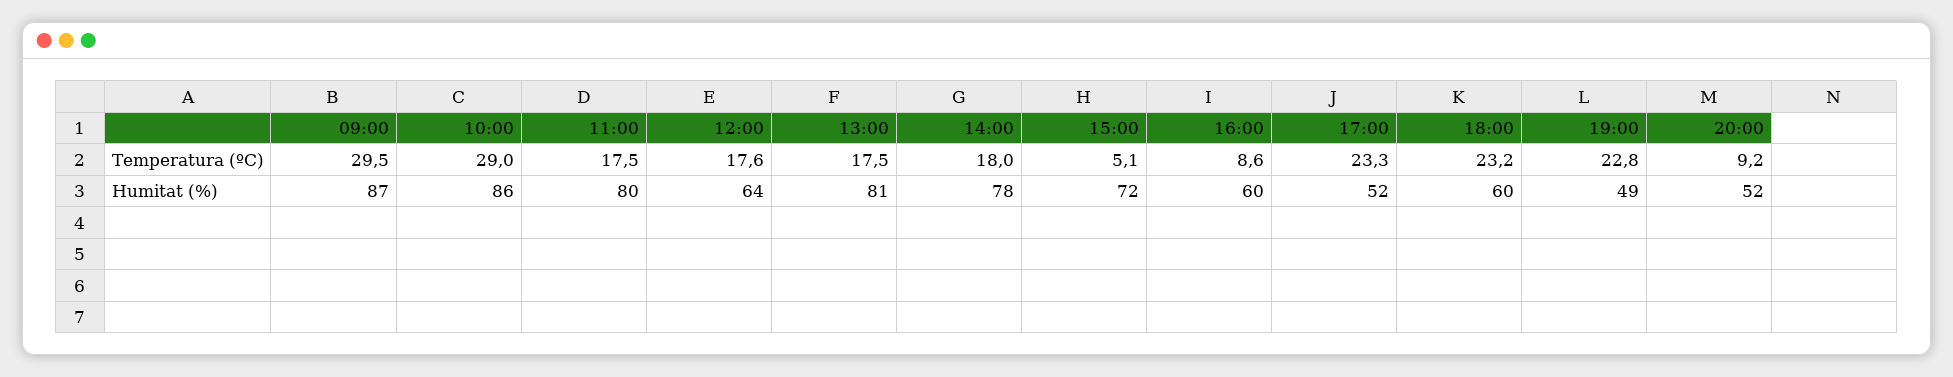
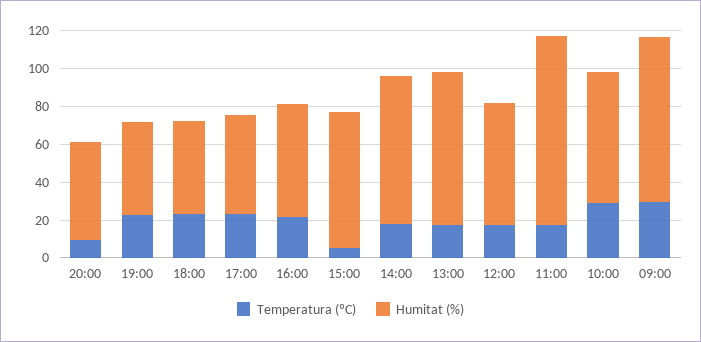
  {
    "Temperatura (ºC)": {
      "09:00": 29.5,
      "10:00": 29,
      "11:00": 17.5,
      "12:00": 17.6,
      "13:00": 17.5,
      "14:00": 18,
      "15:00": 5.1,
-     "16:00": 8.6,
+     "16:00": 20,
      "17:00": 23.3,
      "18:00": 23.2,
      "19:00": 22.8,
      "20:00": 9.2
    },
    "Humitat (%)": {
      "09:00": 87,
-     "10:00": 86,
+     "10:00": 70,
-     "11:00": 80,
+     "11:00": 100,
      "12:00": 64,
      "13:00": 81,
      "14:00": 78,
      "15:00": 72,
      "16:00": 60,
      "17:00": 52,
-     "18:00": 60,
+     "18:00": 50,
      "19:00": 49,
      "20:00": 52
    }
  }

